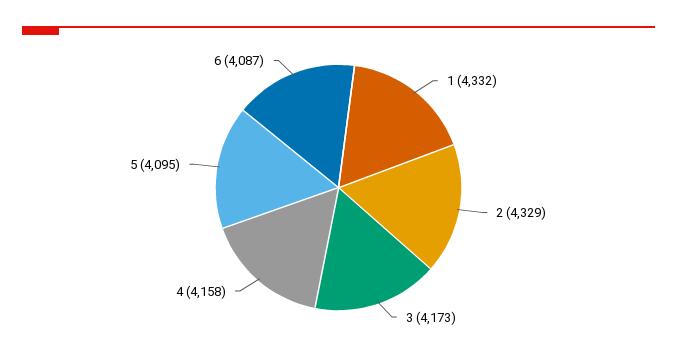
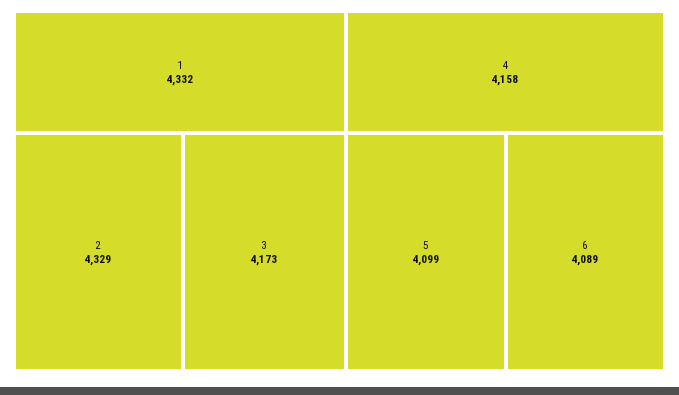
  {
    "1": 4332,
    "2": 4329,
    "3": 4173,
    "4": 4158,
-   "5": 4095,
+   "5": 4099,
-   "6": 4087
+   "6": 4089
  }

